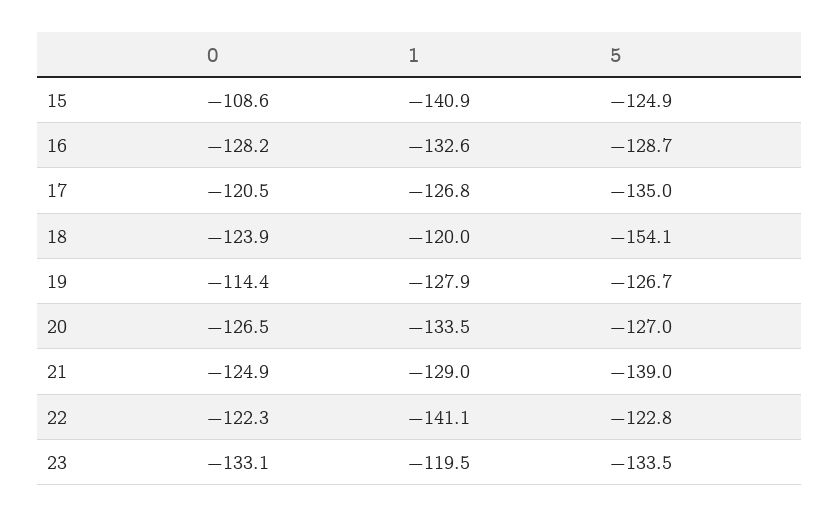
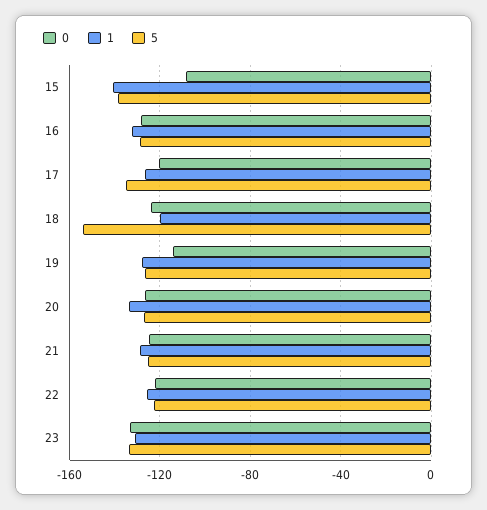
  {
    "0": {
      "15": -108.6,
      "16": -128.2,
      "17": -120.5,
      "18": -123.9,
      "19": -114.4,
      "20": -126.5,
      "21": -124.9,
      "22": -122.3,
      "23": -133.1
    },
    "1": {
      "15": -140.9,
      "16": -132.6,
      "17": -126.8,
      "18": -120,
      "19": -127.9,
      "20": -133.5,
      "21": -129,
-     "22": -141.1,
+     "22": -125,
-     "23": -119.5
+     "23": -130
    },
    "5": {
-     "15": -124.9,
+     "15": -140,
      "16": -128.7,
      "17": -135,
      "18": -154.1,
      "19": -126.7,
      "20": -127,
-     "21": -139,
+     "21": -125,
      "22": -122.8,
      "23": -133.5
    }
  }

